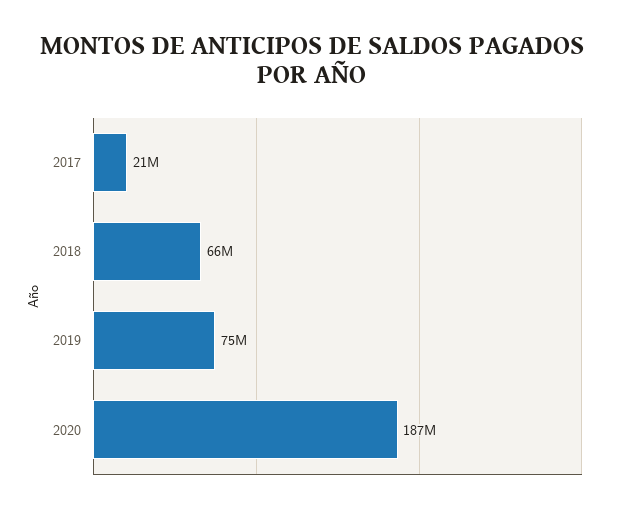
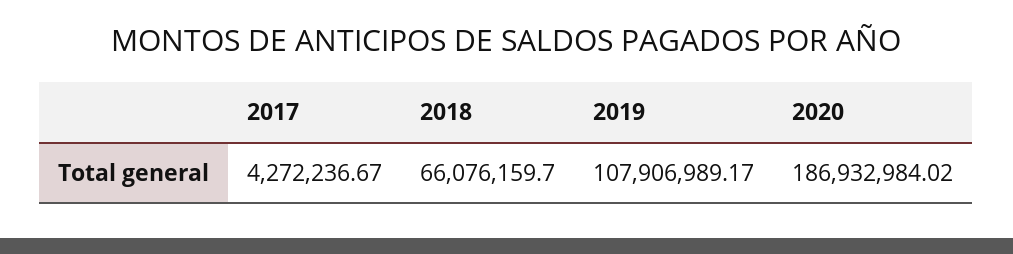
  {
-   "2017": 21000000,
+   "2017": 4272236.67,
    "2018": 66076159.7,
-   "2019": 75000000,
+   "2019": 107906989.17,
    "2020": 186932984.02
  }

